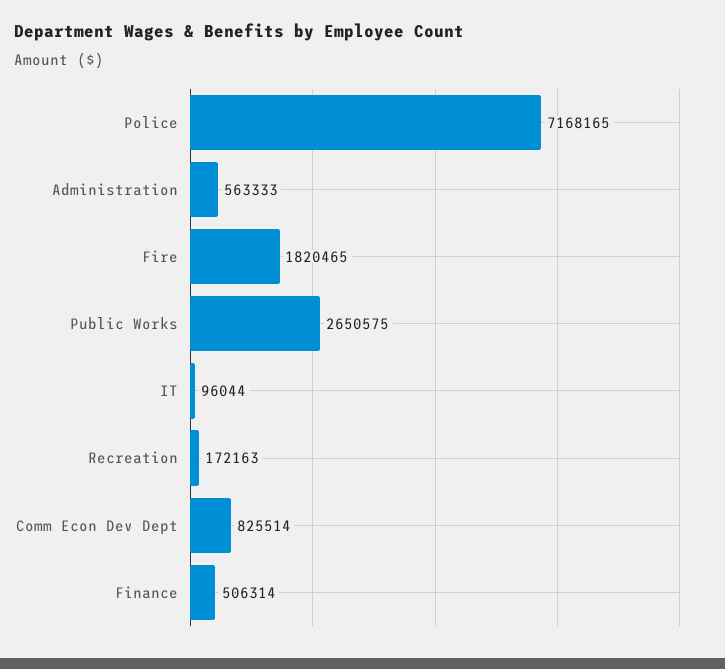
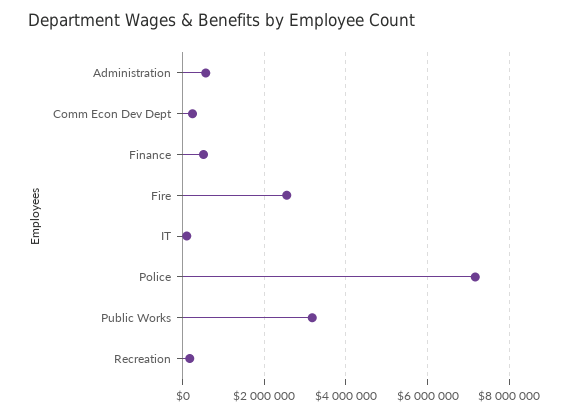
  {
    "Police": 7168165,
    "Administration": 563333,
-   "Fire": 1820465,
+   "Fire": 2600000,
-   "Public Works": 2650575,
+   "Public Works": 3200000,
    "IT": 96044,
    "Recreation": 172163,
-   "Comm Econ Dev Dept": 825514,
+   "Comm Econ Dev Dept": 200000,
    "Finance": 506314
  }

